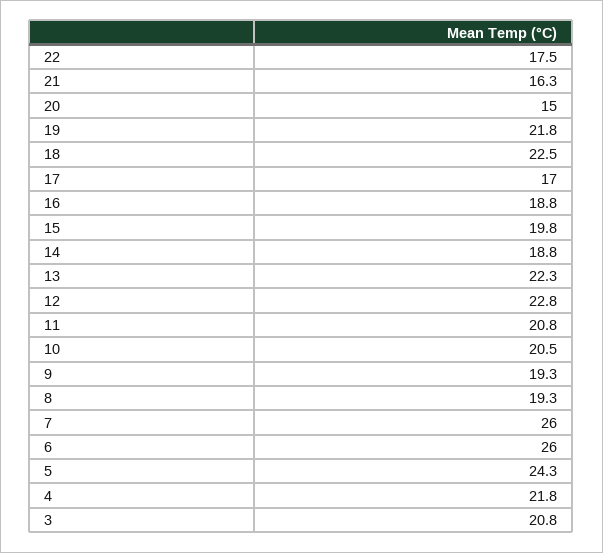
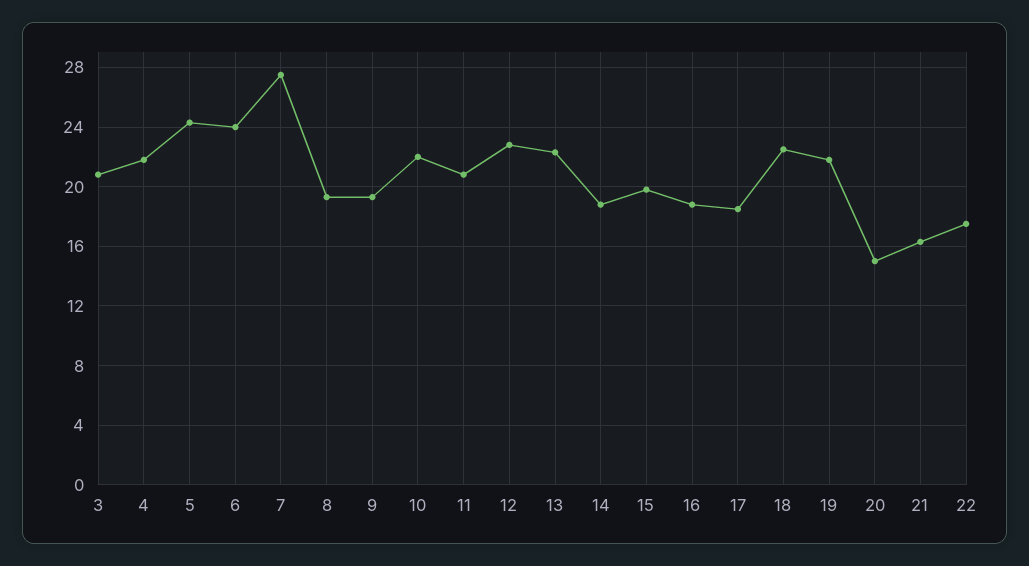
  {
    "22": 17.5,
    "21": 16.3,
    "20": 15,
    "19": 21.8,
    "18": 22.5,
-   "17": 17,
+   "17": 18.5,
    "16": 18.8,
    "15": 19.8,
    "14": 18.8,
    "13": 22.3,
    "12": 22.8,
    "11": 20.8,
-   "10": 20.5,
+   "10": 22,
    "9": 19.3,
    "8": 19.3,
-   "7": 26,
+   "7": 27.5,
-   "6": 26,
+   "6": 24,
    "5": 24.3,
    "4": 21.8,
    "3": 20.8
  }

